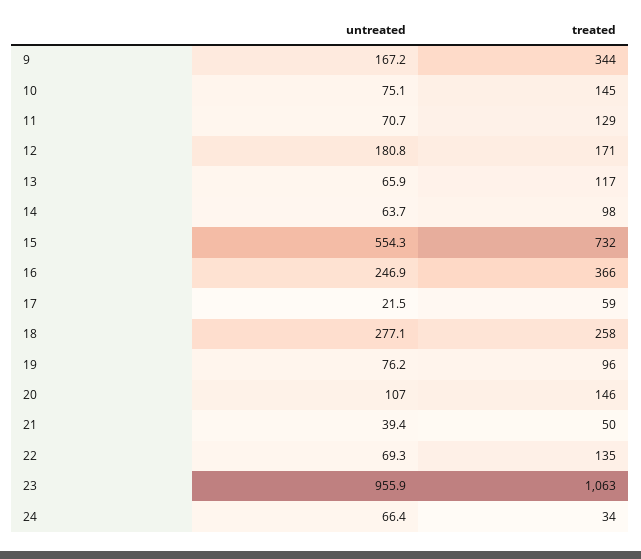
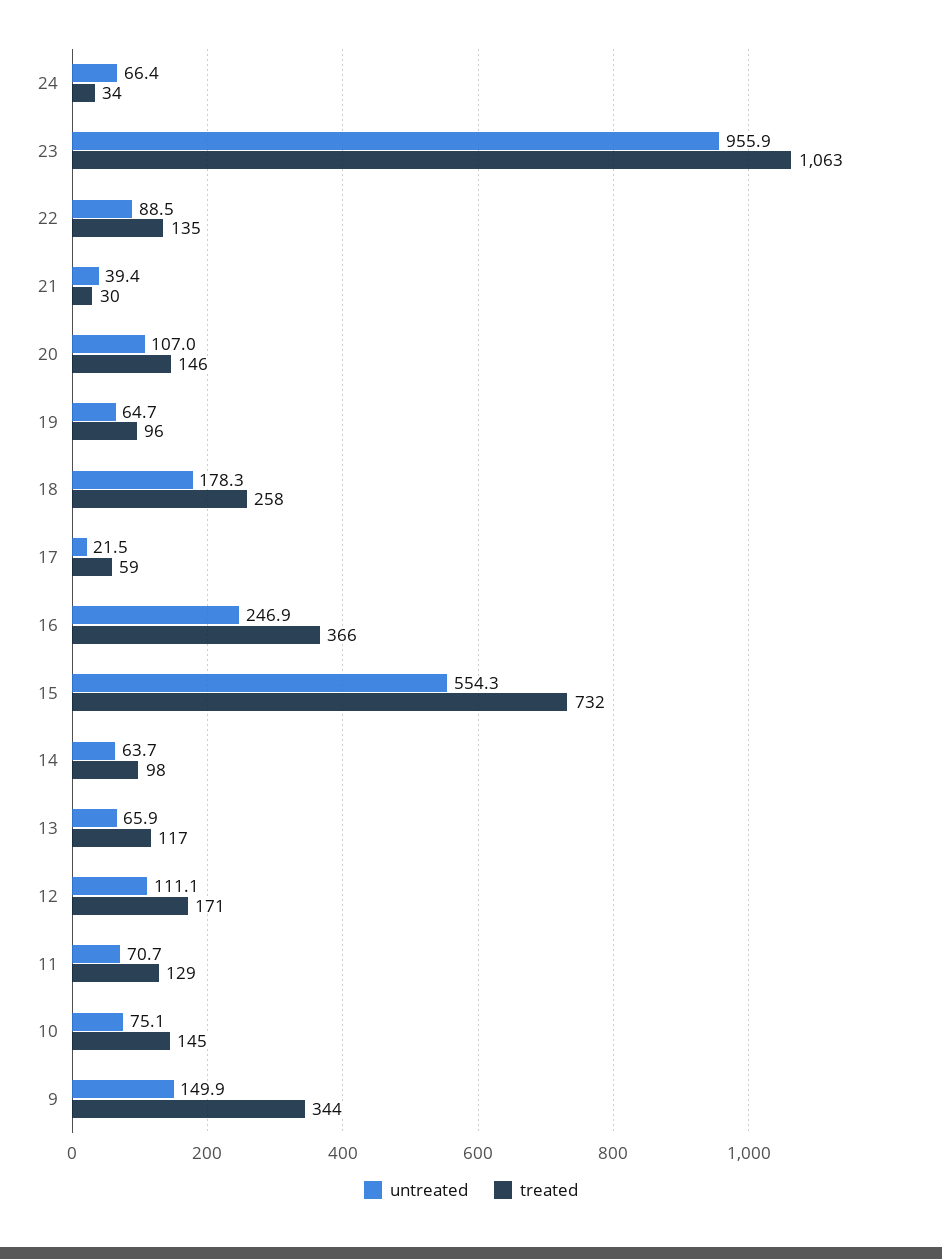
  {
    "untreated": {
-     "9": 167.2,
+     "9": 149.9,
      "10": 75.1,
      "11": 70.7,
-     "12": 180.8,
+     "12": 111.1,
      "13": 65.9,
      "14": 63.7,
      "15": 554.3,
      "16": 246.9,
      "17": 21.5,
-     "18": 277.1,
+     "18": 178.3,
-     "19": 76.2,
+     "19": 64.7,
      "20": 107,
      "21": 39.4,
-     "22": 69.3,
+     "22": 88.5,
      "23": 955.9,
      "24": 66.4
    },
    "treated": {
      "9": 344,
      "10": 145,
      "11": 129,
      "12": 171,
      "13": 117,
      "14": 98,
      "15": 732,
      "16": 366,
      "17": 59,
      "18": 258,
      "19": 96,
      "20": 146,
-     "21": 50,
+     "21": 30,
      "22": 135,
      "23": 1063,
      "24": 34
    }
  }

